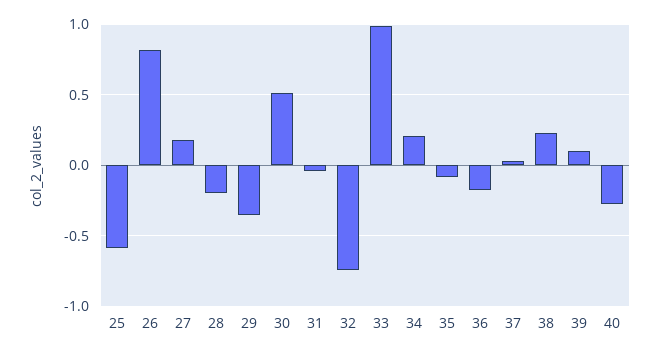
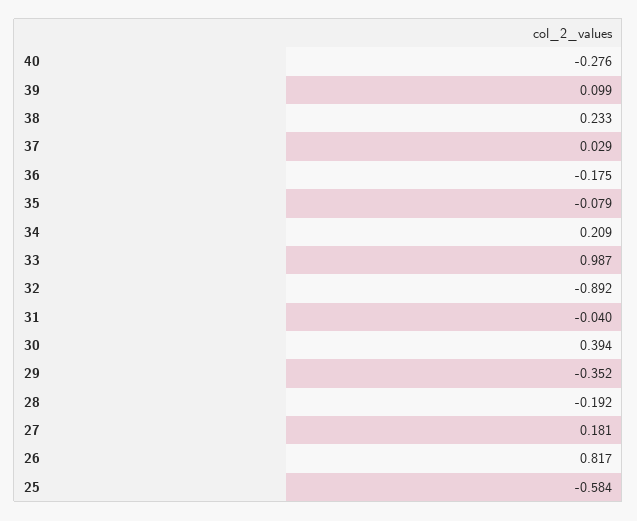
  {
    "25": -0.584,
    "26": 0.817,
    "27": 0.181,
    "28": -0.192,
    "29": -0.352,
-   "30": 0.5,
+   "30": 0.394,
    "31": -0.04,
-   "32": -0.75,
+   "32": -0.892,
    "33": 0.987,
    "34": 0.209,
    "35": -0.079,
    "36": -0.175,
    "37": 0.029,
    "38": 0.233,
    "39": 0.099,
    "40": -0.276
  }

